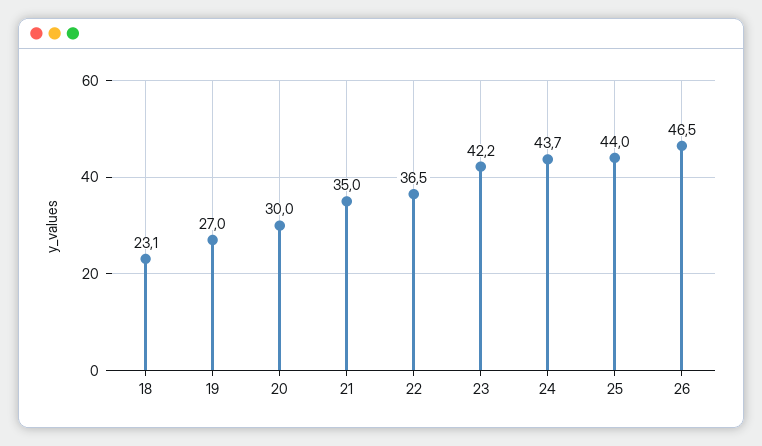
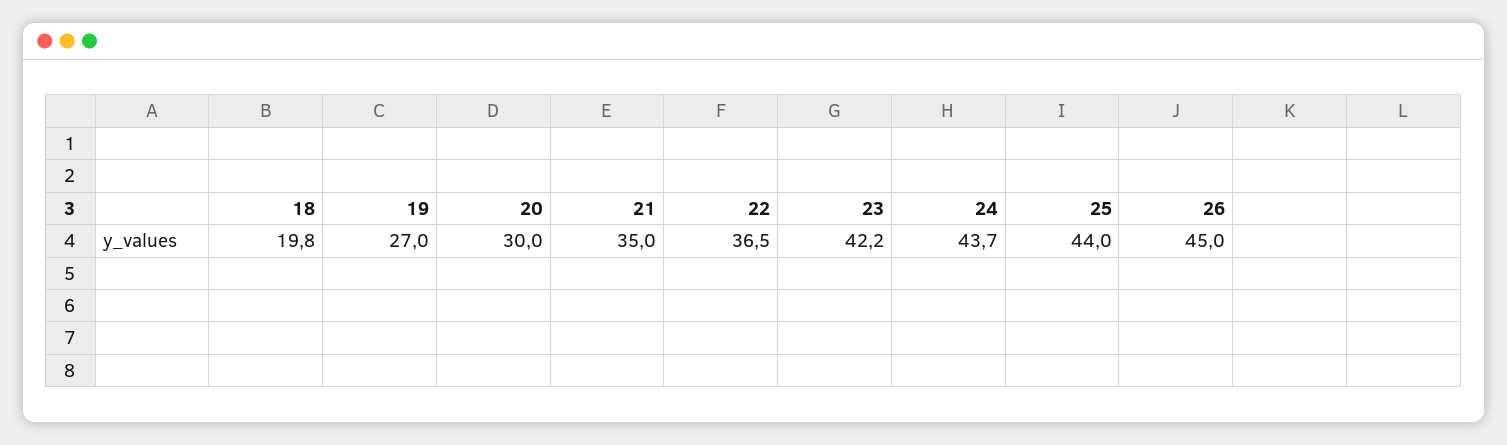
  {
-   "18": 23.1,
+   "18": 19.8,
    "19": 27,
    "20": 30,
    "21": 35,
    "22": 36.5,
    "23": 42.2,
    "24": 43.7,
    "25": 44,
-   "26": 46.5
+   "26": 45
  }

